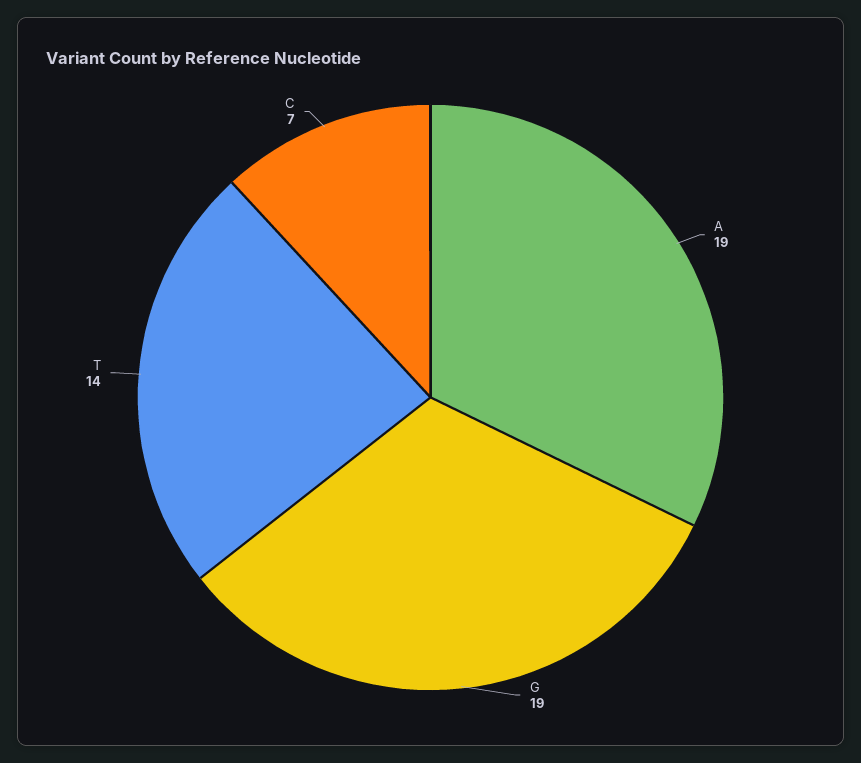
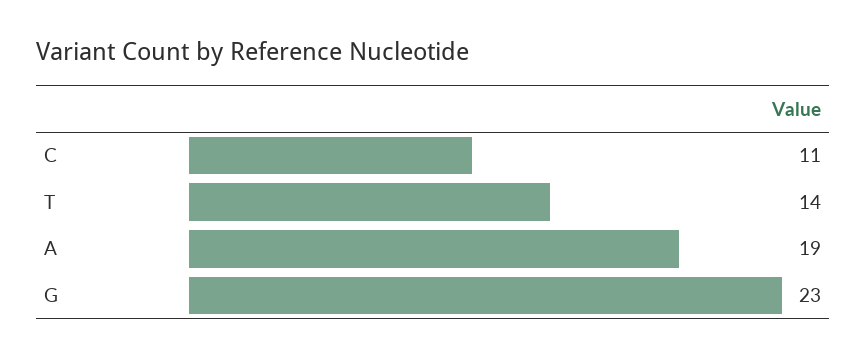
  {
    "A": 19,
-   "G": 19,
+   "G": 23,
    "T": 14,
-   "C": 7
+   "C": 11
  }

